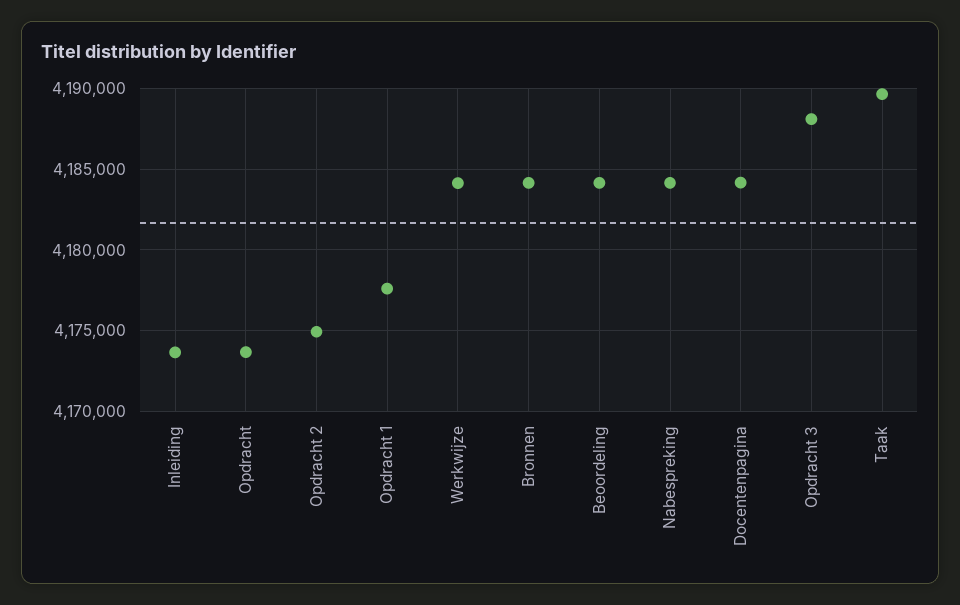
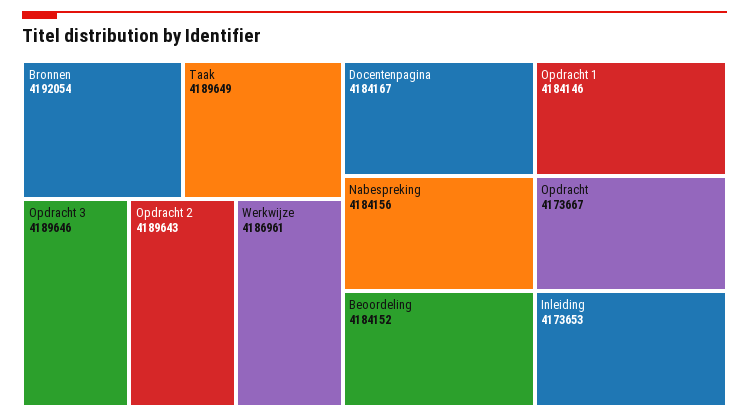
  {
    "Inleiding": 4173653,
    "Opdracht": 4173667,
-   "Opdracht 2": 4175000,
+   "Opdracht 2": 4189643,
-   "Opdracht 1": 4177500,
+   "Opdracht 1": 4184146,
-   "Werkwijze": 4184000,
+   "Werkwijze": 4186961,
-   "Bronnen": 4184000,
+   "Bronnen": 4192054,
    "Beoordeling": 4184152,
    "Nabespreking": 4184156,
    "Docentenpagina": 4184167,
-   "Opdracht 3": 4188000,
+   "Opdracht 3": 4189646,
    "Taak": 4189649
  }

